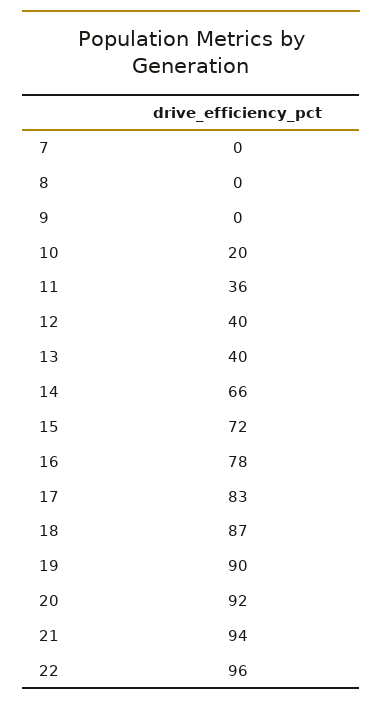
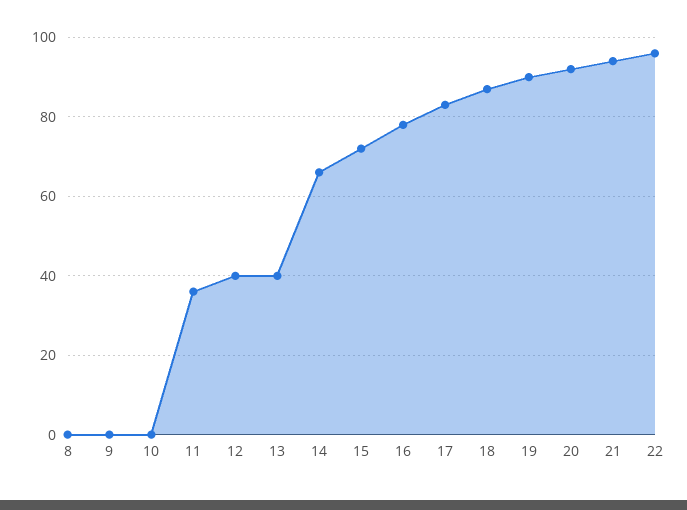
  {
-   "7": 0,
    "8": 0,
    "9": 0,
-   "10": 20,
+   "10": 0,
    "11": 36,
    "12": 40,
    "13": 40,
    "14": 66,
    "15": 72,
    "16": 78,
    "17": 83,
    "18": 87,
    "19": 90,
    "20": 92,
    "21": 94,
    "22": 96
  }

